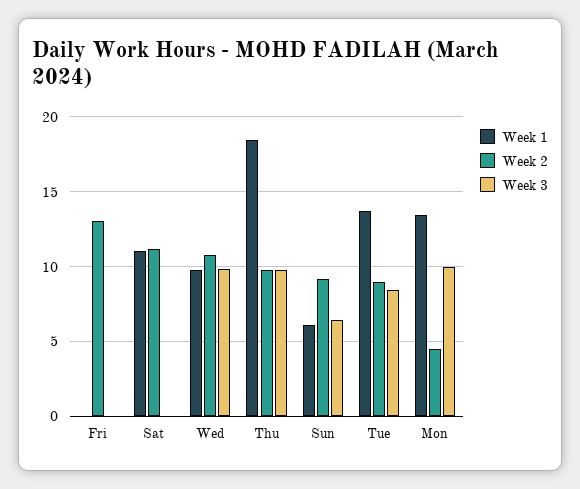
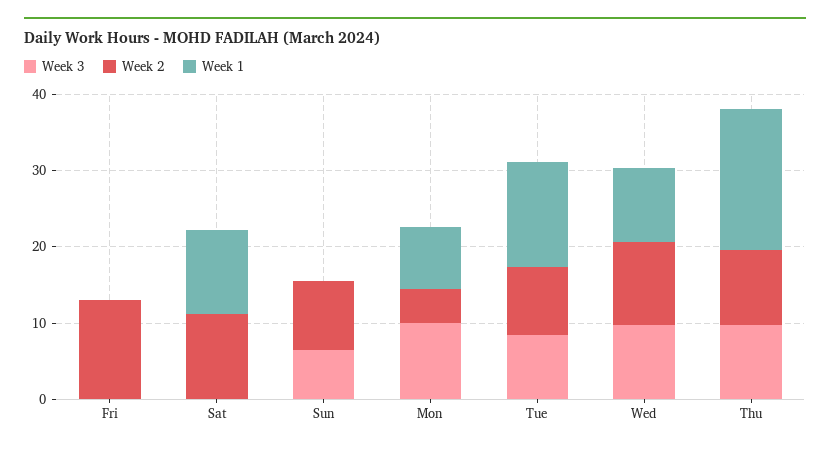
  {
    "Week 1": {
      "Fri": 0,
      "Sat": 11,
      "Wed": 10,
      "Thu": 18.5,
-     "Sun": 6,
+     "Sun": 0,
      "Tue": 13.5,
-     "Mon": 13.5
+     "Mon": 8
    },
    "Week 2": {
      "Fri": 13,
      "Sat": 11,
      "Wed": 11,
      "Thu": 10,
      "Sun": 9,
      "Tue": 9,
      "Mon": 4.5
    },
    "Week 3": {
      "Fri": 0,
      "Sat": 0,
      "Wed": 10,
      "Thu": 10,
      "Sun": 6.5,
      "Tue": 8.5,
      "Mon": 10
    }
  }

